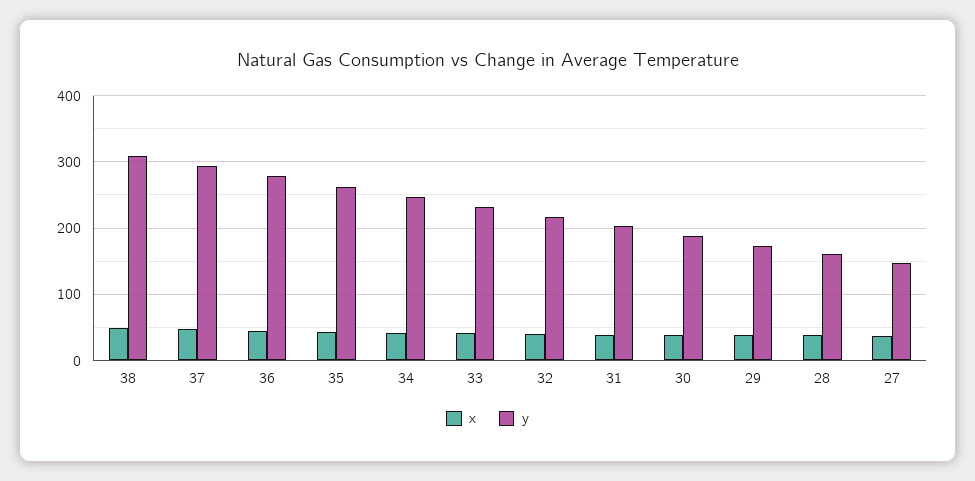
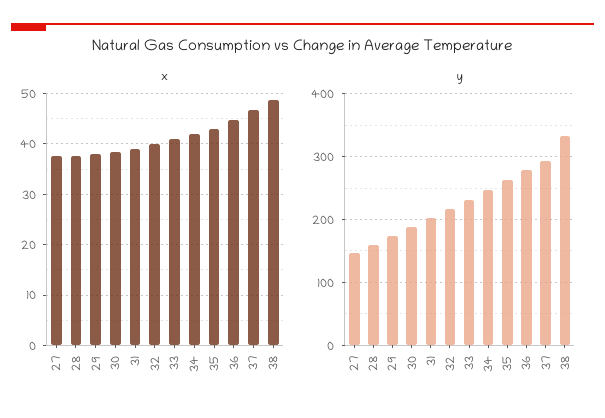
  {
    "x": {
      "38": 48,
      "37": 46,
      "36": 44,
      "35": 44,
      "34": 42,
      "33": 42,
      "32": 40,
      "31": 40,
      "30": 38,
      "29": 38,
      "28": 38,
      "27": 38
    },
    "y": {
-     "38": 310,
+     "38": 330,
      "37": 290,
      "36": 280,
      "35": 260,
      "34": 250,
      "33": 230,
      "32": 220,
      "31": 200,
      "30": 190,
      "29": 170,
      "28": 160,
      "27": 150
    }
  }

